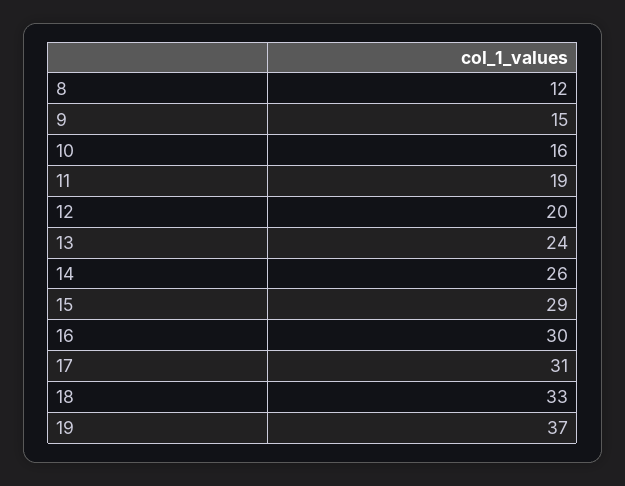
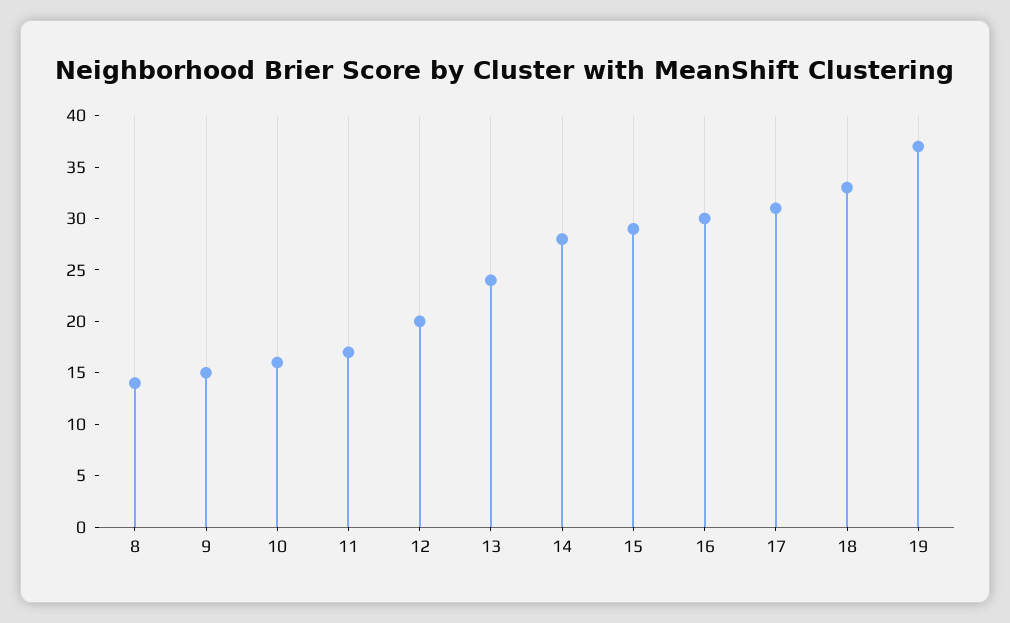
  {
-   "8": 12,
+   "8": 14,
    "9": 15,
    "10": 16,
-   "11": 19,
+   "11": 17,
    "12": 20,
    "13": 24,
-   "14": 26,
+   "14": 28,
    "15": 29,
    "16": 30,
    "17": 31,
    "18": 33,
    "19": 37
  }

